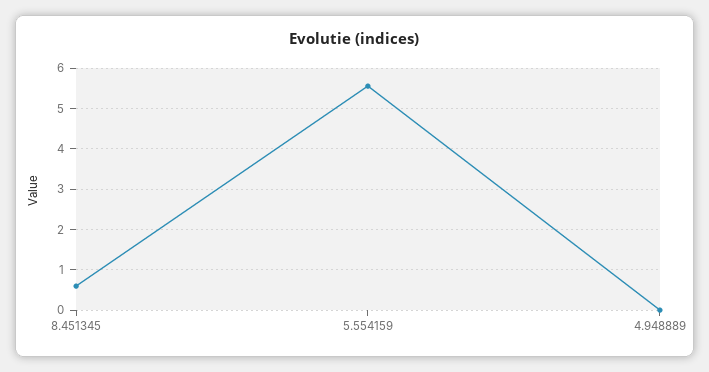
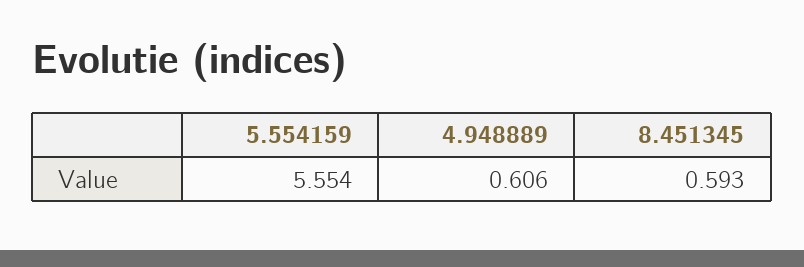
  {
    "8.451345": 0.593,
    "5.554159": 5.554,
-   "4.948889": 0
+   "4.948889": 0.606
  }

